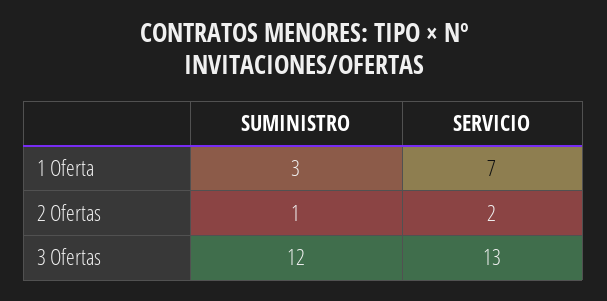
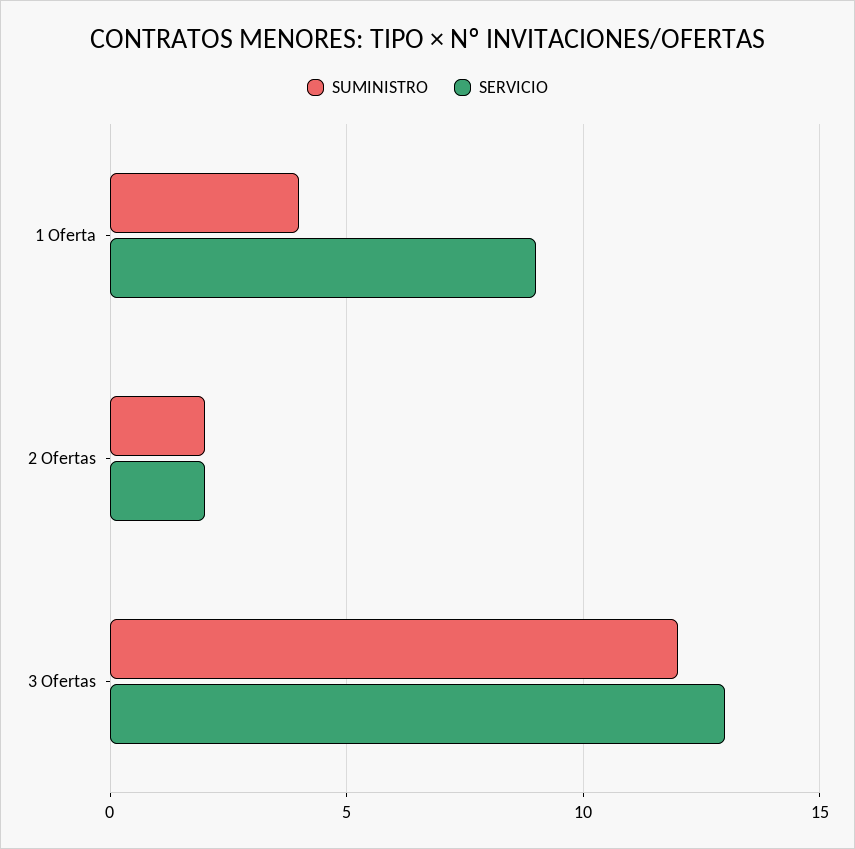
  {
    "SUMINISTRO": {
-     "1 Oferta": 3,
+     "1 Oferta": 4,
-     "2 Ofertas": 1,
+     "2 Ofertas": 2,
      "3 Ofertas": 12
    },
    "SERVICIO": {
-     "1 Oferta": 7,
+     "1 Oferta": 9,
      "2 Ofertas": 2,
      "3 Ofertas": 13
    }
  }

